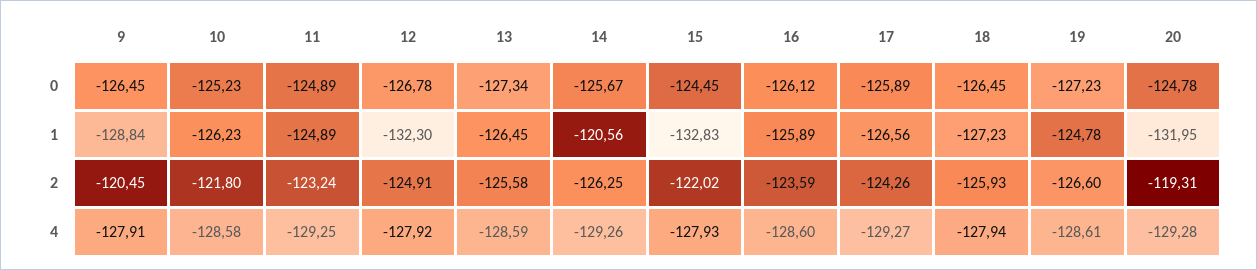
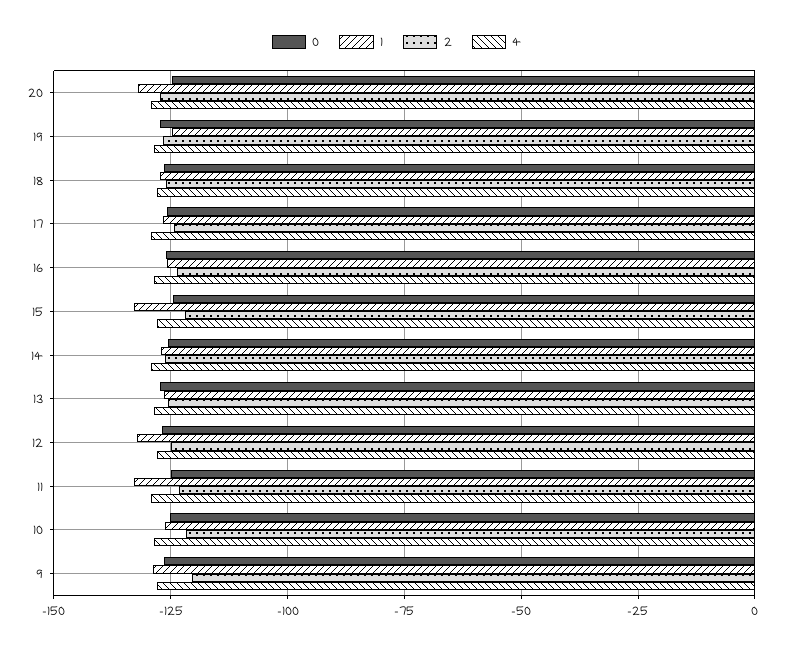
  {
    "0": {
      "9": -126.45,
      "10": -125.23,
      "11": -124.89,
      "12": -126.78,
      "13": -127.34,
      "14": -125.67,
      "15": -124.45,
      "16": -126.12,
      "17": -125.89,
      "18": -126.45,
      "19": -127.23,
      "20": -124.78
    },
    "1": {
      "9": -128.84,
      "10": -126.23,
-     "11": -124.89,
+     "11": -132.5,
      "12": -132.3,
      "13": -126.45,
-     "14": -120.56,
+     "14": -127.5,
      "15": -132.83,
      "16": -125.89,
      "17": -126.56,
      "18": -127.23,
      "19": -124.78,
      "20": -131.95
    },
    "2": {
      "9": -120.45,
      "10": -121.8,
      "11": -123.24,
      "12": -124.91,
      "13": -125.58,
      "14": -126.25,
      "15": -122.02,
      "16": -123.59,
      "17": -124.26,
      "18": -125.93,
      "19": -126.6,
-     "20": -119.31
+     "20": -127.5
    },
    "4": {
      "9": -127.91,
      "10": -128.58,
      "11": -129.25,
      "12": -127.92,
      "13": -128.59,
      "14": -129.26,
      "15": -127.93,
      "16": -128.6,
      "17": -129.27,
      "18": -127.94,
      "19": -128.61,
      "20": -129.28
    }
  }

